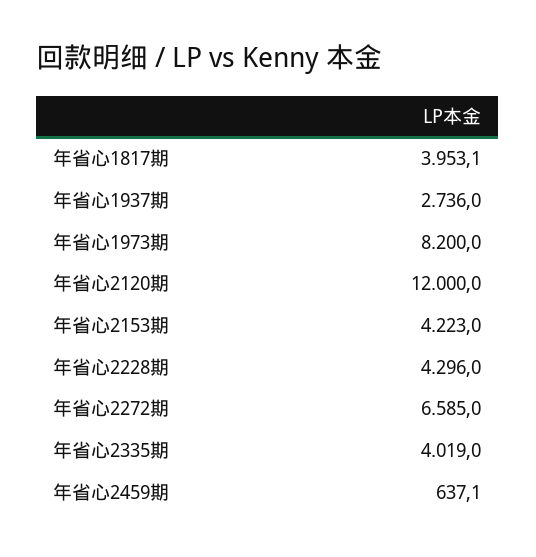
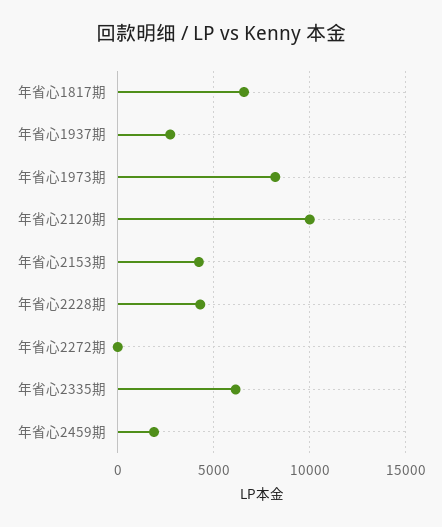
  {
-   "年省心1817期": 3953.1,
+   "年省心1817期": 6500,
    "年省心1937期": 2736,
    "年省心1973期": 8200,
-   "年省心2120期": 12000,
+   "年省心2120期": 10000,
    "年省心2153期": 4223,
    "年省心2228期": 4296,
-   "年省心2272期": 6585,
+   "年省心2272期": 0,
-   "年省心2335期": 4019,
+   "年省心2335期": 6000,
-   "年省心2459期": 637.1
+   "年省心2459期": 2000
  }

